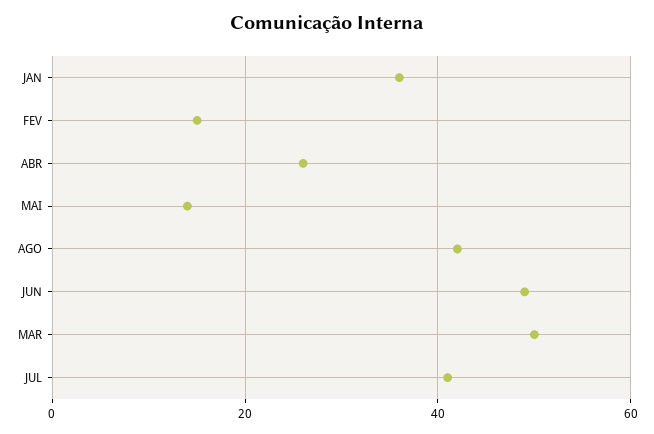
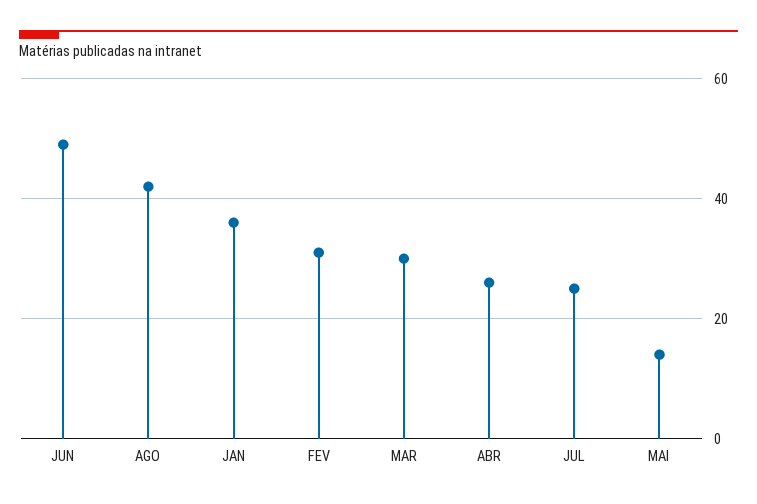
  {
    "JAN": 35,
-   "FEV": 15,
+   "FEV": 30,
    "ABR": 25,
    "MAI": 15,
    "AGO": 40,
    "JUN": 50,
-   "MAR": 50,
+   "MAR": 30,
-   "JUL": 40
+   "JUL": 25
  }

